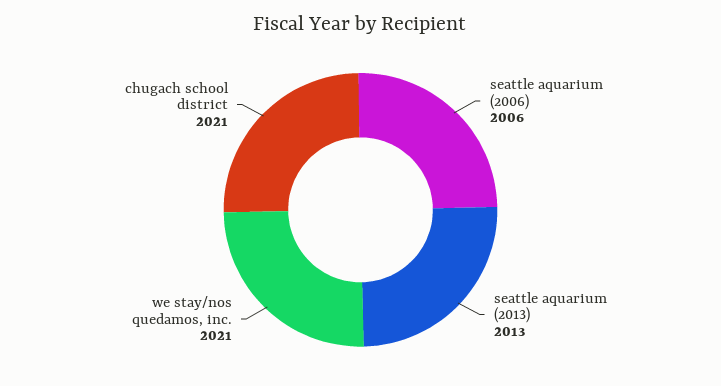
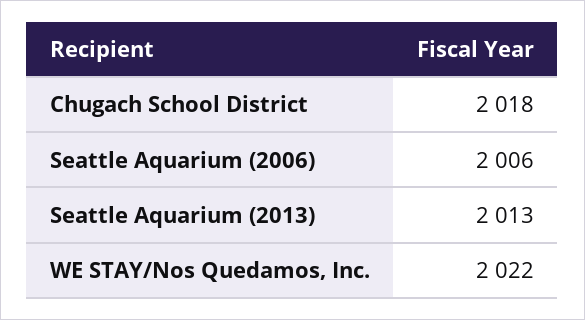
  {
    "seattle aquarium (2006)": 2006,
    "seattle aquarium (2013)": 2013,
-   "we stay/nos quedamos, inc.": 2021,
+   "we stay/nos quedamos, inc.": 2022,
-   "chugach school district": 2021
+   "chugach school district": 2018
  }

